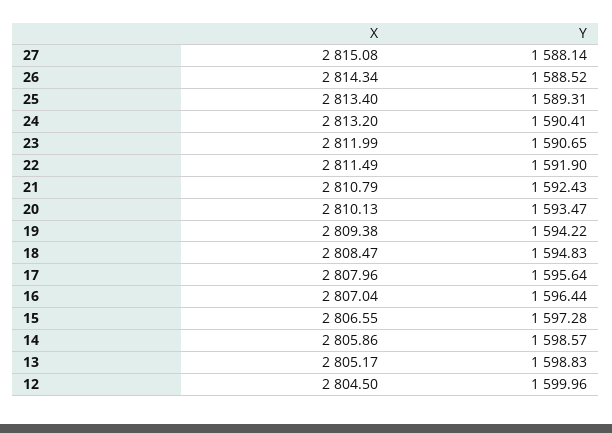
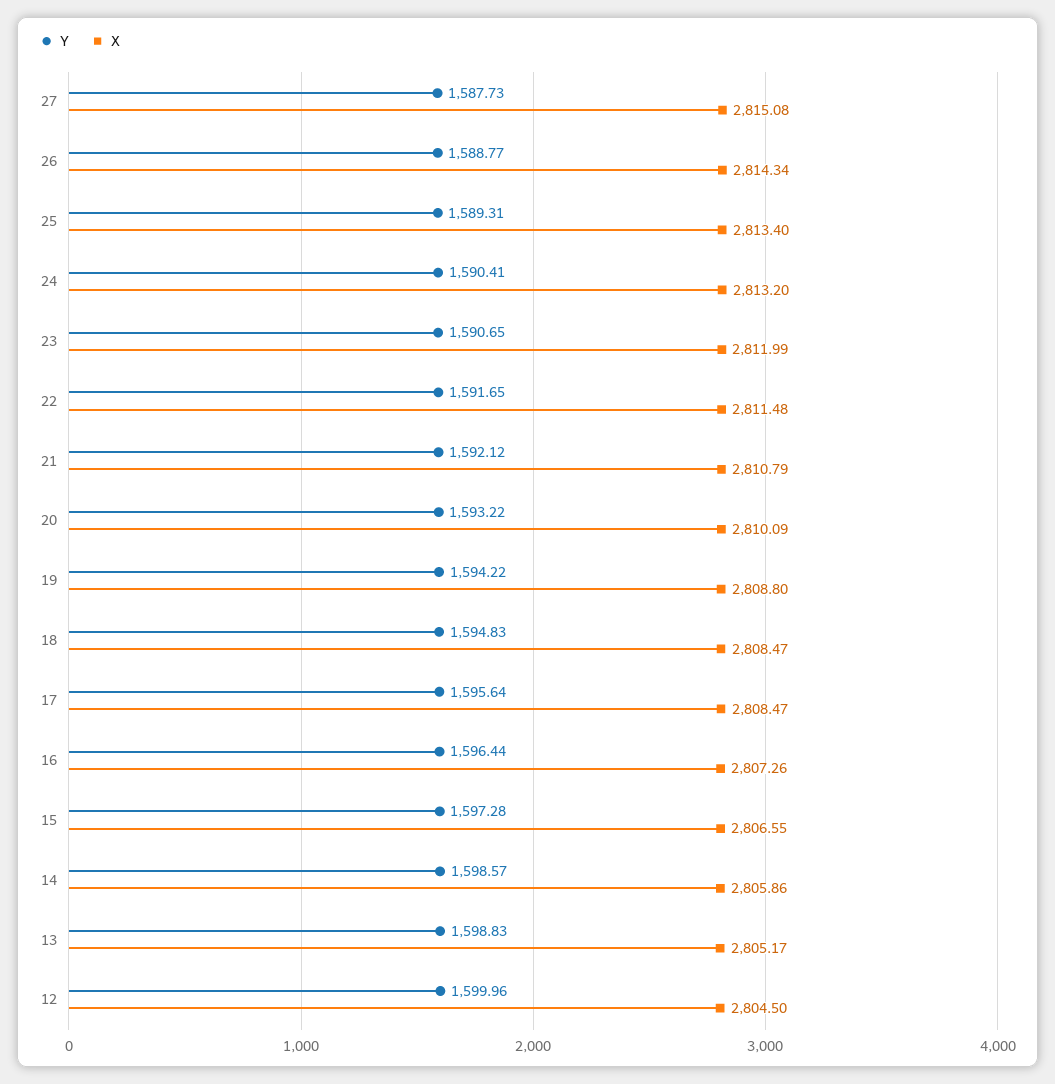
  {
    "X": {
      "27": 2815.08,
      "26": 2814.34,
      "25": 2813.4,
      "24": 2813.2,
      "23": 2811.99,
-     "22": 2811.49,
+     "22": 2811.48,
      "21": 2810.79,
-     "20": 2810.13,
+     "20": 2810.09,
-     "19": 2809.38,
+     "19": 2808.8,
      "18": 2808.47,
-     "17": 2807.96,
+     "17": 2808.47,
-     "16": 2807.04,
+     "16": 2807.26,
      "15": 2806.55,
      "14": 2805.86,
      "13": 2805.17,
      "12": 2804.5
    },
    "Y": {
-     "27": 1588.14,
+     "27": 1587.73,
-     "26": 1588.52,
+     "26": 1588.77,
      "25": 1589.31,
      "24": 1590.41,
      "23": 1590.65,
-     "22": 1591.9,
+     "22": 1591.65,
-     "21": 1592.43,
+     "21": 1592.12,
-     "20": 1593.47,
+     "20": 1593.22,
      "19": 1594.22,
      "18": 1594.83,
      "17": 1595.64,
      "16": 1596.44,
      "15": 1597.28,
      "14": 1598.57,
      "13": 1598.83,
      "12": 1599.96
    }
  }

